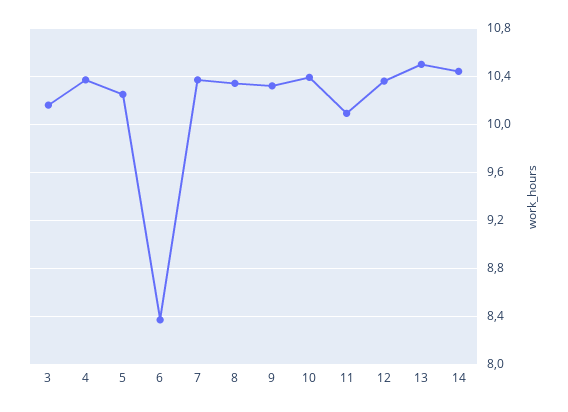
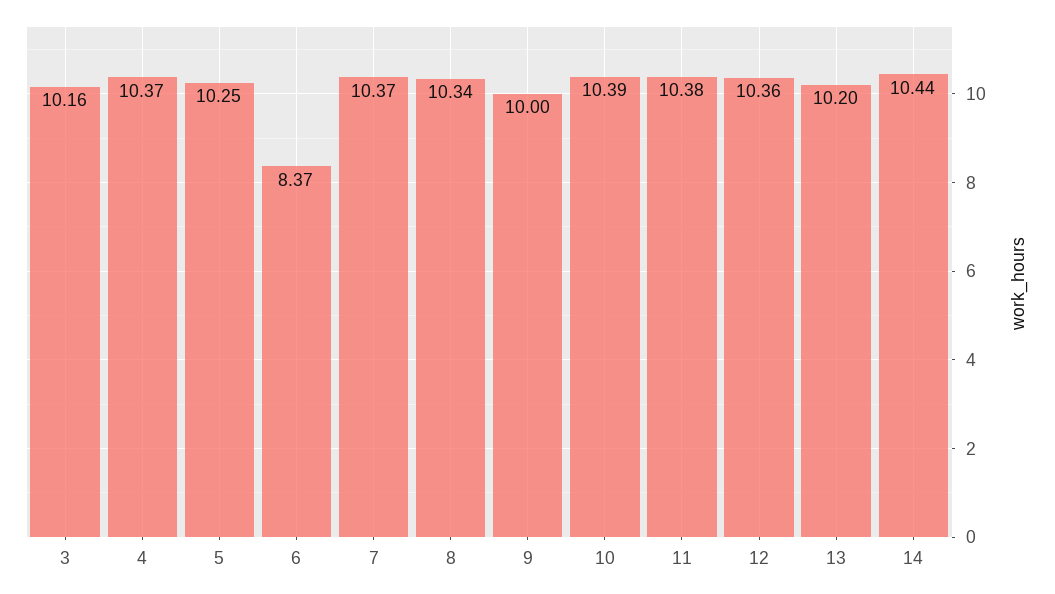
  {
    "3": 10.16,
    "4": 10.37,
    "5": 10.25,
    "6": 8.37,
    "7": 10.37,
    "8": 10.34,
-   "9": 10.3,
+   "9": 10,
    "10": 10.39,
-   "11": 10.1,
+   "11": 10.38,
    "12": 10.36,
-   "13": 10.5,
+   "13": 10.2,
    "14": 10.44
  }

